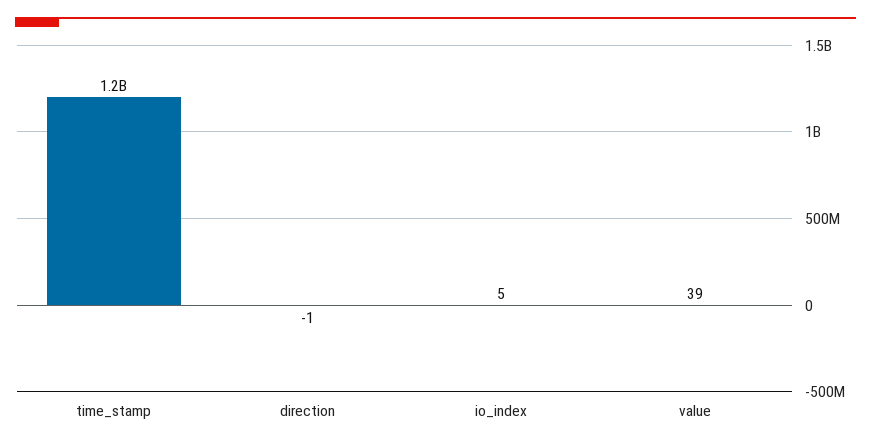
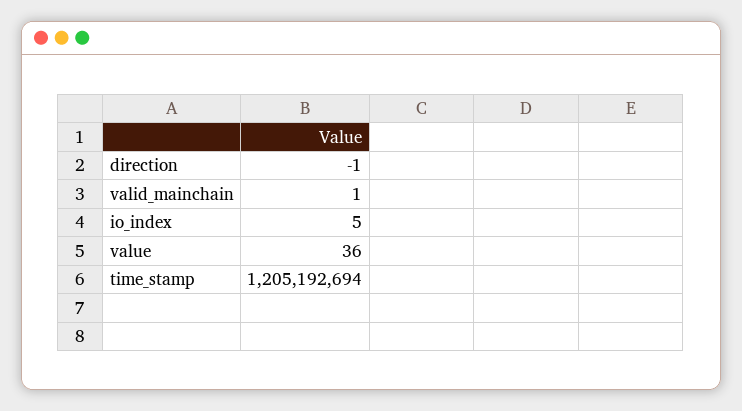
  {
    "time_stamp": 1205192694,
    "direction": -1,
    "io_index": 5,
-   "value": 39
+   "value": 36,
+   "valid_mainchain": 1
  }

